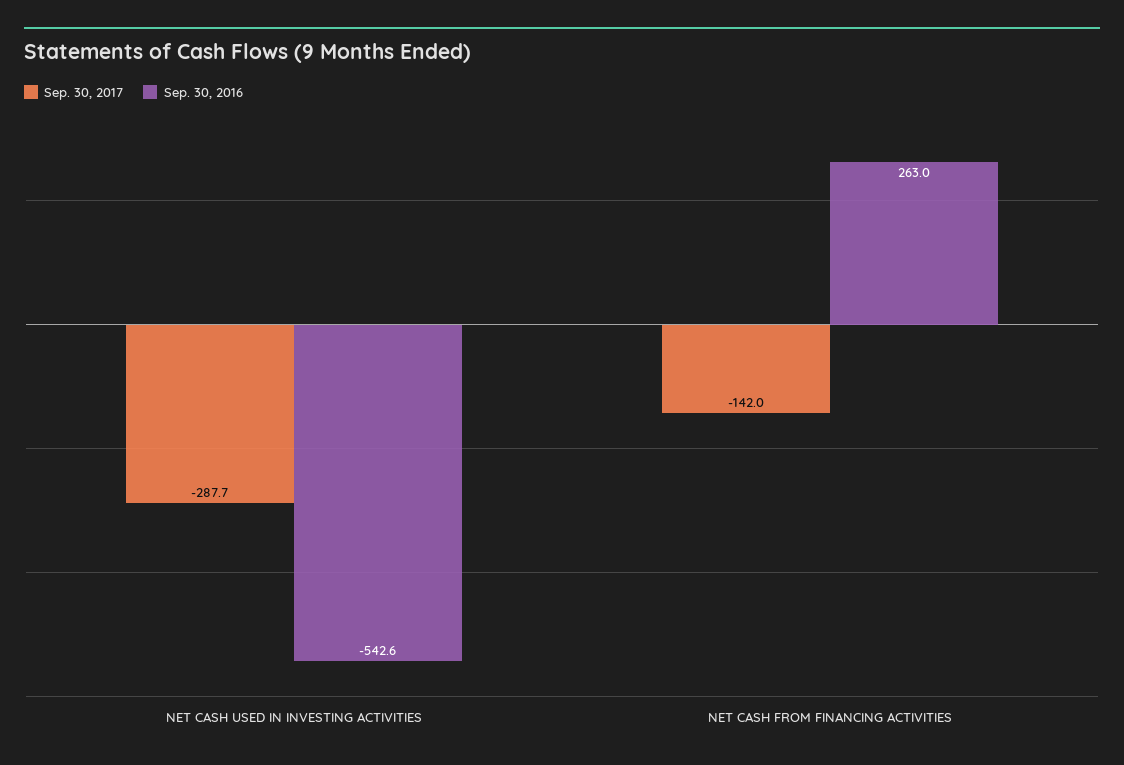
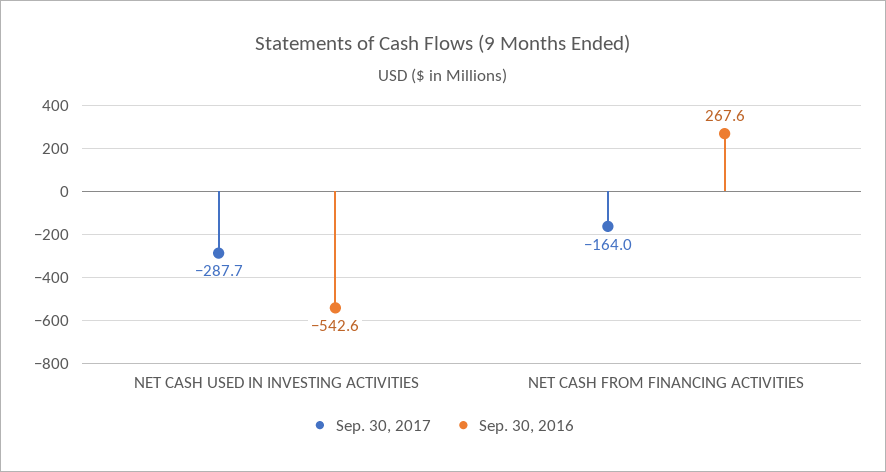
  {
    "Sep. 30, 2017": {
      "NET CASH USED IN INVESTING ACTIVITIES": -287.7,
-     "NET CASH FROM FINANCING ACTIVITIES": -142
+     "NET CASH FROM FINANCING ACTIVITIES": -164
    },
    "Sep. 30, 2016": {
      "NET CASH USED IN INVESTING ACTIVITIES": -542.6,
-     "NET CASH FROM FINANCING ACTIVITIES": 263
+     "NET CASH FROM FINANCING ACTIVITIES": 267.6
    }
  }

